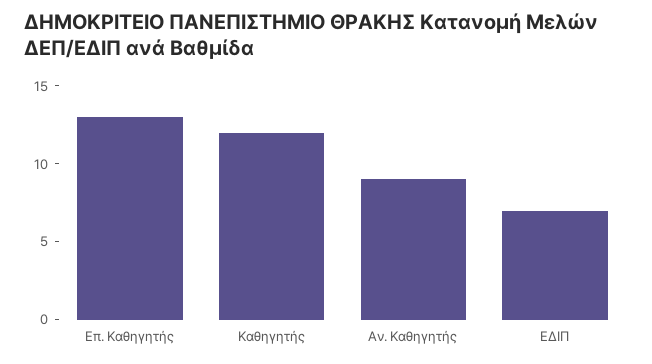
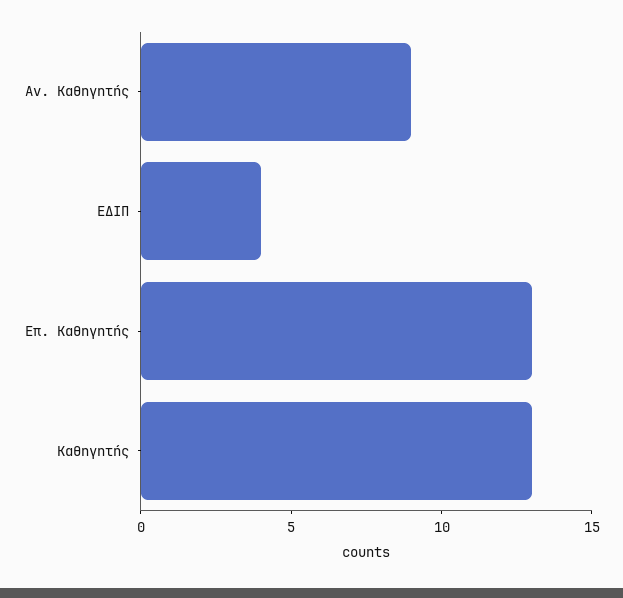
  {
    "Επ. Καθηγητής": 13,
-   "Καθηγητής": 12,
+   "Καθηγητής": 13,
    "Αν. Καθηγητής": 9,
-   "ΕΔΙΠ": 7
+   "ΕΔΙΠ": 4
  }

